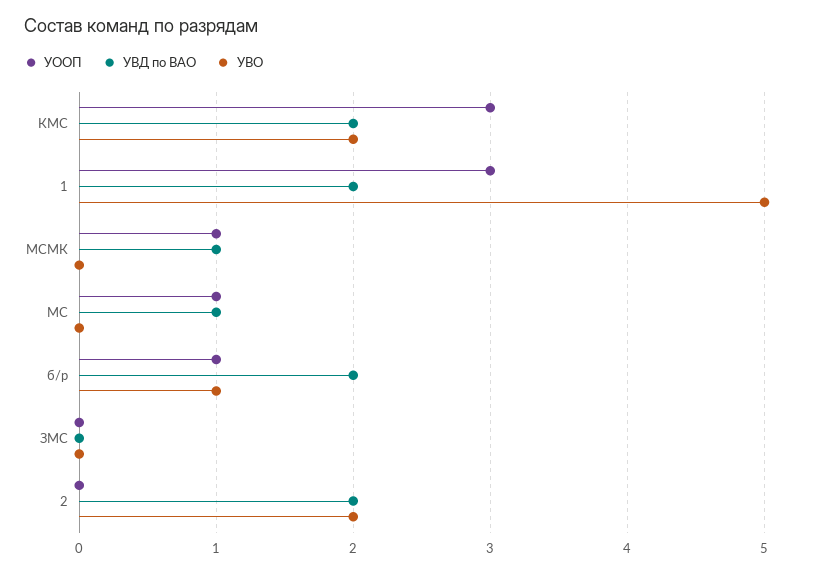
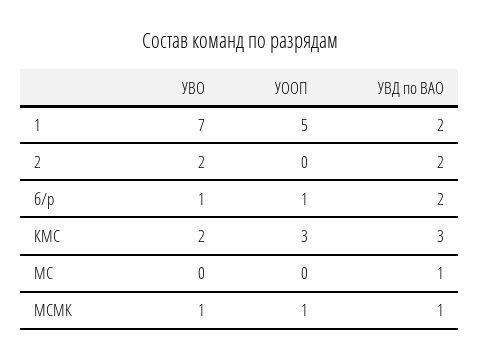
  {
    "УООП": {
      "КМС": 3,
-     "1": 3,
+     "1": 5,
      "МСМК": 1,
-     "МС": 1,
+     "МС": 0,
      "б/р": 1,
-     "ЗМС": 0,
      "2": 0
    },
    "УВД по ВАО": {
-     "КМС": 2,
+     "КМС": 3,
      "1": 2,
      "МСМК": 1,
      "МС": 1,
      "б/р": 2,
-     "ЗМС": 0,
      "2": 2
    },
    "УВО": {
      "КМС": 2,
-     "1": 5,
+     "1": 7,
-     "МСМК": 0,
+     "МСМК": 1,
      "МС": 0,
      "б/р": 1,
-     "ЗМС": 0,
      "2": 2
    }
  }

